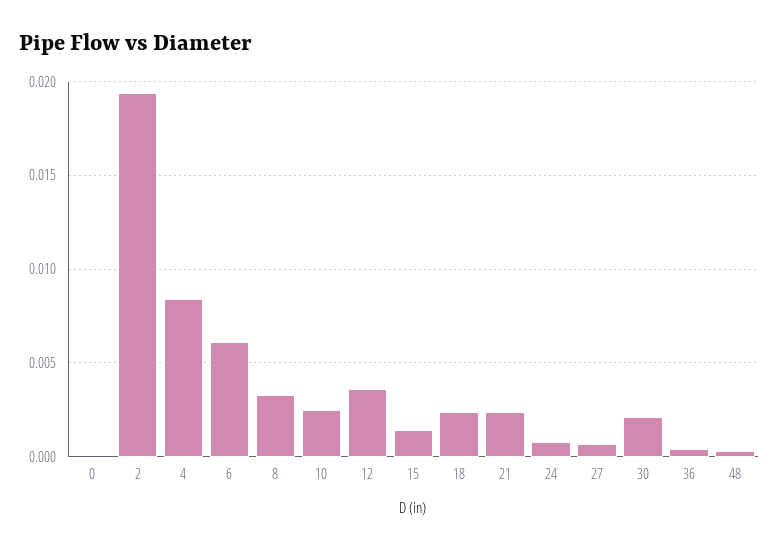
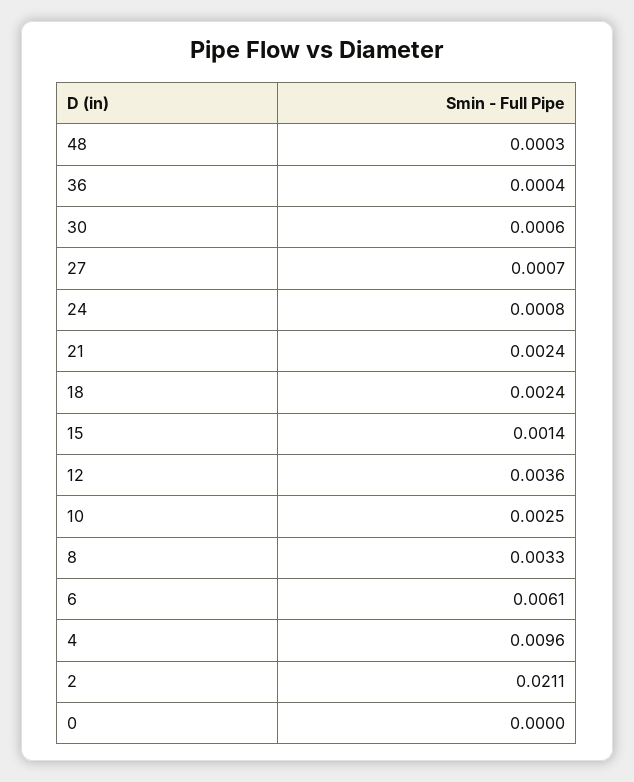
  {
    "0": 0,
-   "2": 0.0195,
+   "2": 0.0211,
-   "4": 0.0085,
+   "4": 0.0096,
    "6": 0.0061,
    "8": 0.0033,
    "10": 0.0025,
    "12": 0.0036,
    "15": 0.0014,
    "18": 0.0024,
    "21": 0.0024,
    "24": 0.0008,
    "27": 0.0007,
-   "30": 0.002,
+   "30": 0.0006,
    "36": 0.0004,
    "48": 0.0003
  }

